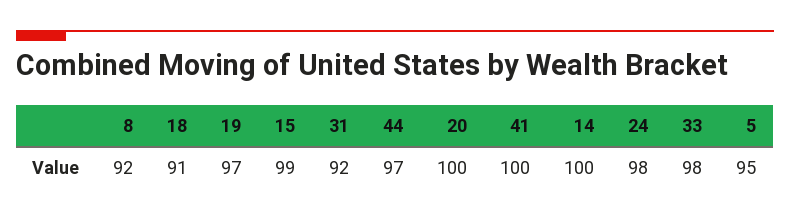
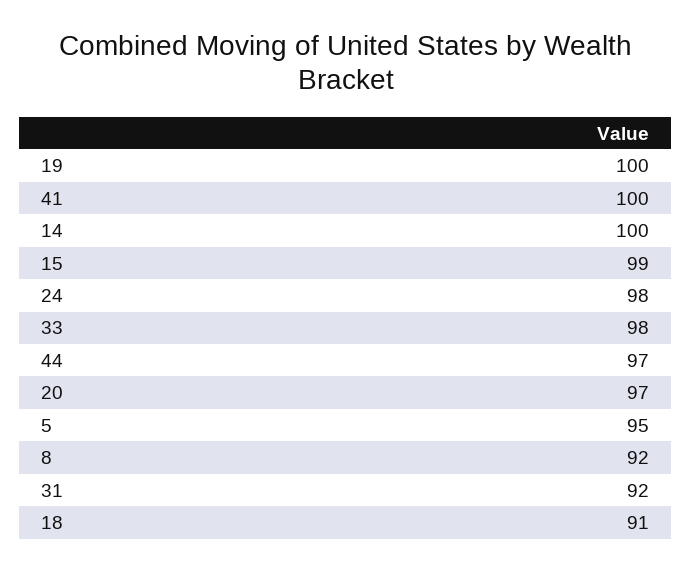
  {
    "8": 92,
    "18": 91,
-   "19": 97,
+   "19": 100,
    "15": 99,
    "31": 92,
    "44": 97,
-   "20": 100,
+   "20": 97,
    "41": 100,
    "14": 100,
    "24": 98,
    "33": 98,
    "5": 95
  }

